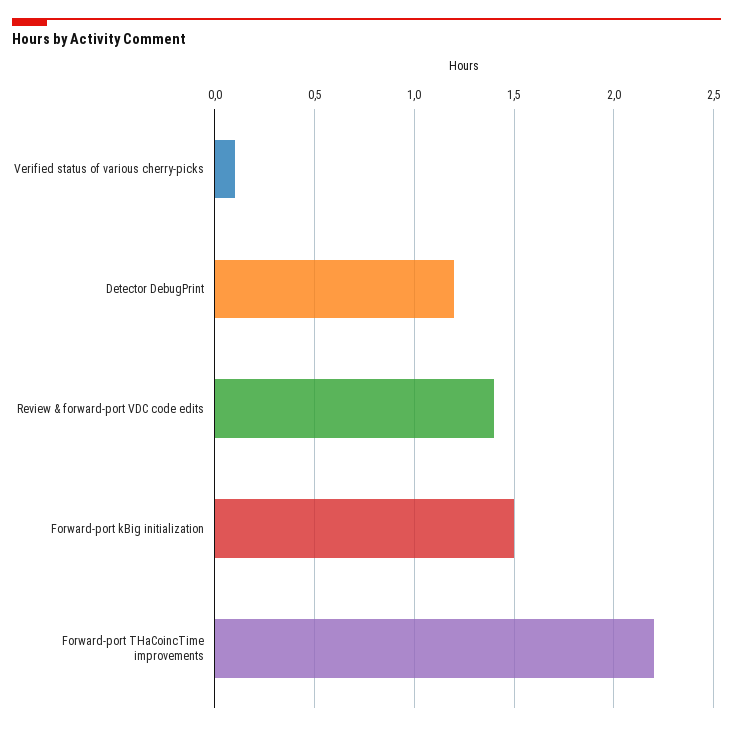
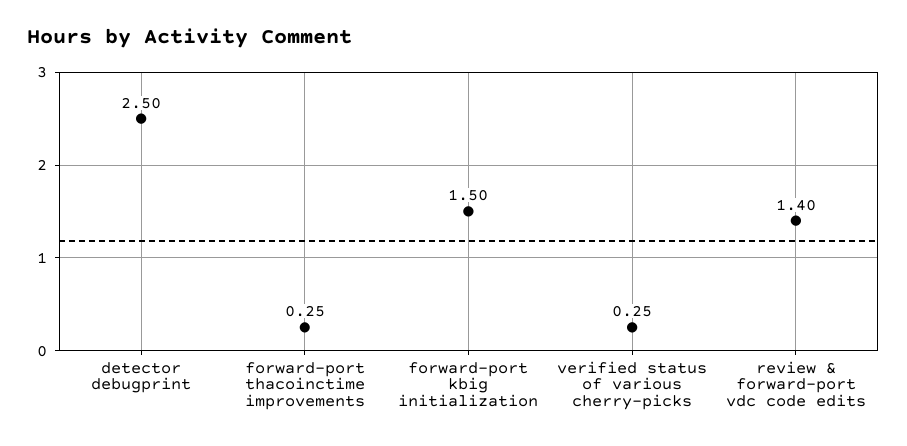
  {
-   "Verified status of various cherry-picks": 0.1,
+   "Verified status of various cherry-picks": 0.25,
-   "Detector DebugPrint": 1.2,
+   "Detector DebugPrint": 2.5,
    "Review & forward-port VDC code edits": 1.4,
    "Forward-port kBig initialization": 1.5,
-   "Forward-port THaCoincTime improvements": 2.2
+   "Forward-port THaCoincTime improvements": 0.25
  }

